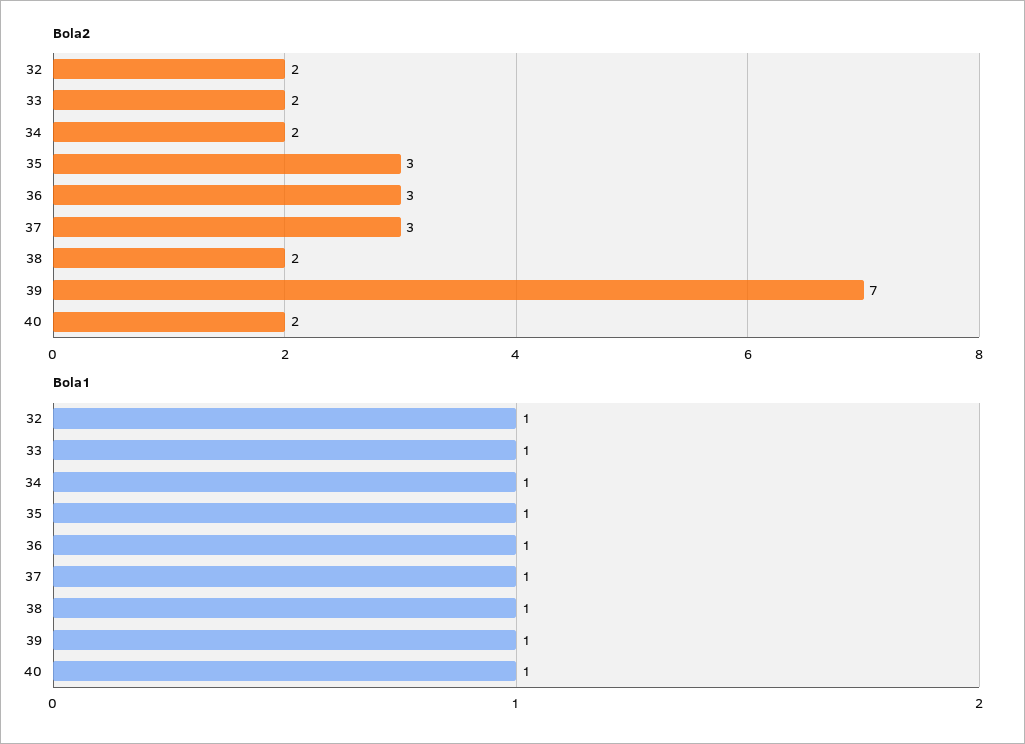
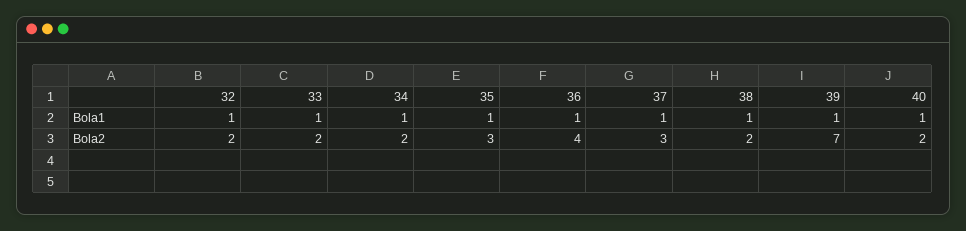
  {
    "Bola2": {
      "32": 2,
      "33": 2,
      "34": 2,
      "35": 3,
-     "36": 3,
+     "36": 4,
      "37": 3,
      "38": 2,
      "39": 7,
      "40": 2
    },
    "Bola1": {
      "32": 1,
      "33": 1,
      "34": 1,
      "35": 1,
      "36": 1,
      "37": 1,
      "38": 1,
      "39": 1,
      "40": 1
    }
  }

